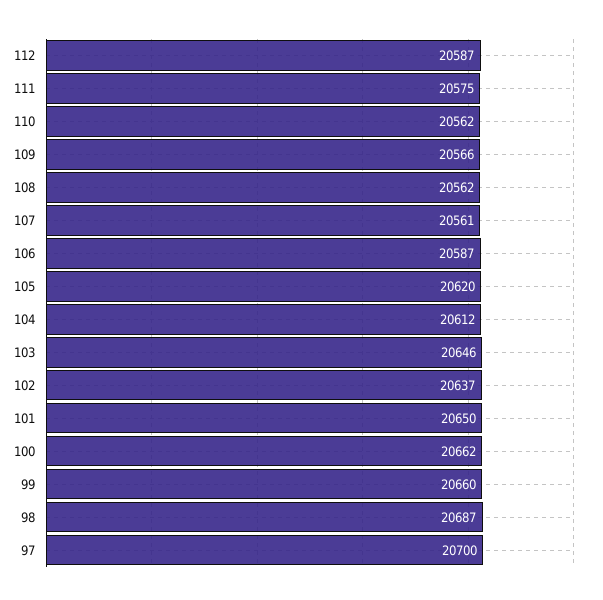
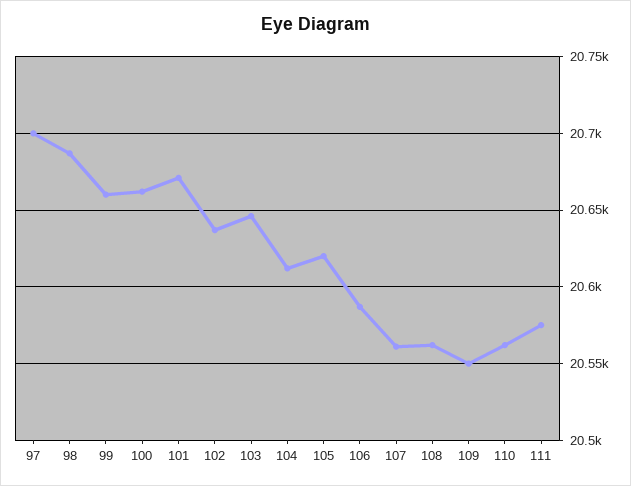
  {
-   "112": 20587,
    "111": 20575,
    "110": 20562,
-   "109": 20566,
+   "109": 20550,
    "108": 20562,
    "107": 20561,
    "106": 20587,
    "105": 20620,
    "104": 20612,
    "103": 20646,
    "102": 20637,
-   "101": 20650,
+   "101": 20670,
    "100": 20662,
    "99": 20660,
    "98": 20687,
    "97": 20700
  }

